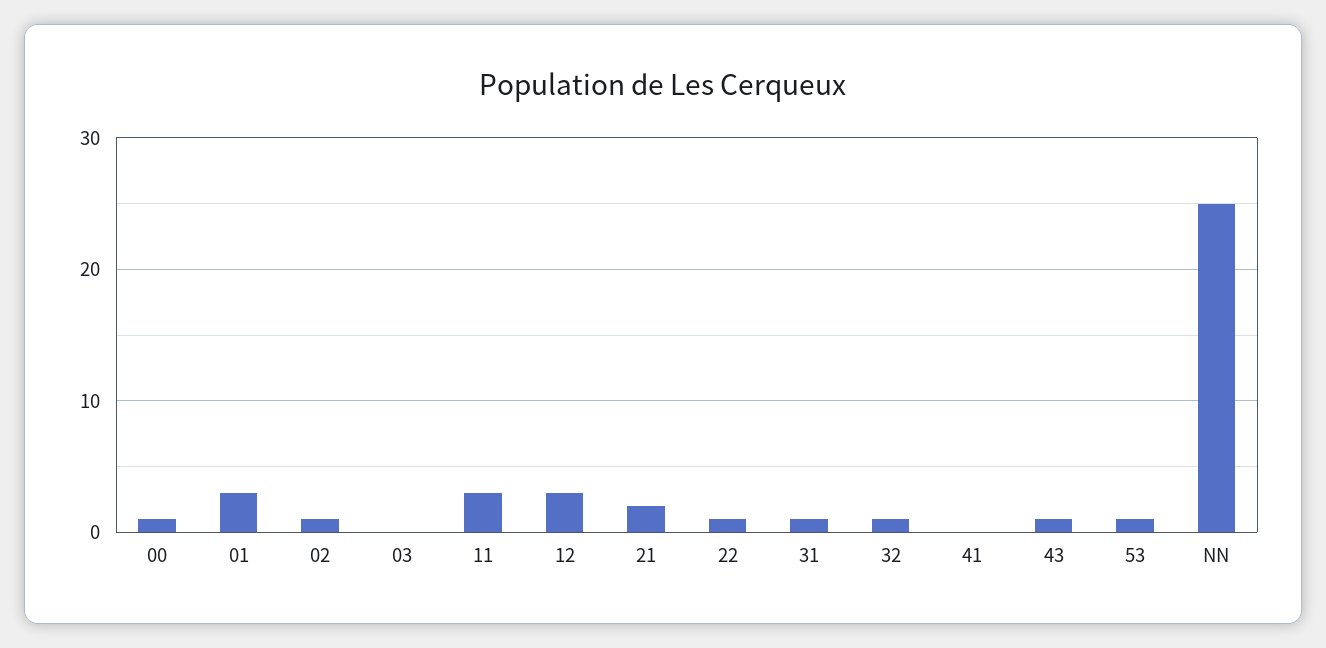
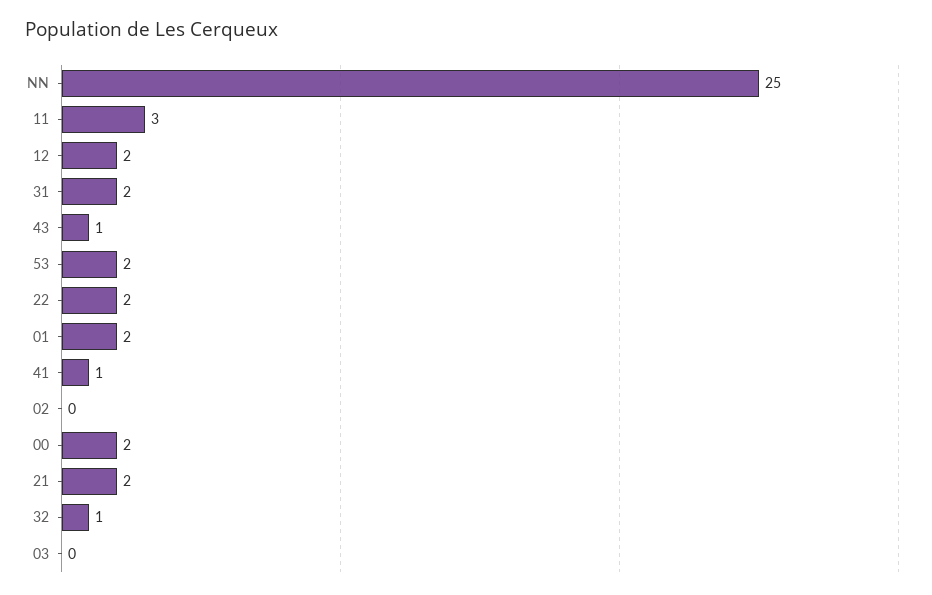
  {
-   "00": 1,
+   "00": 2,
-   "01": 3,
+   "01": 2,
-   "02": 1,
+   "02": 0,
    "03": 0,
    "11": 3,
-   "12": 3,
+   "12": 2,
    "21": 2,
-   "22": 1,
+   "22": 2,
-   "31": 1,
+   "31": 2,
    "32": 1,
-   "41": 0,
+   "41": 1,
    "43": 1,
-   "53": 1,
+   "53": 2,
    "NN": 25
  }

